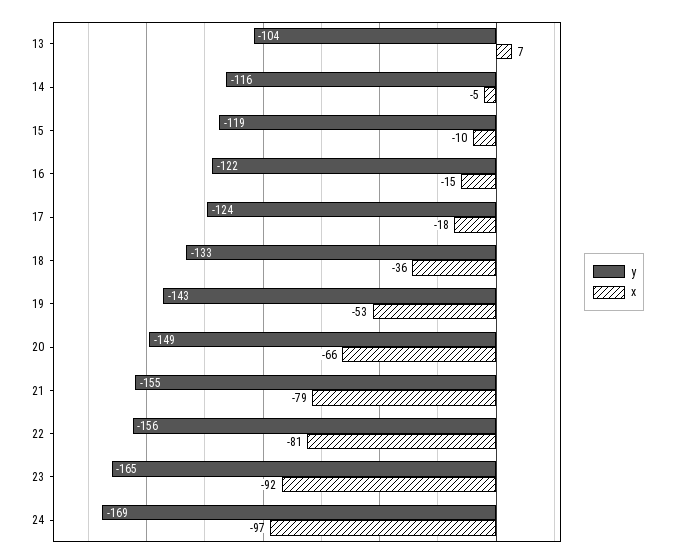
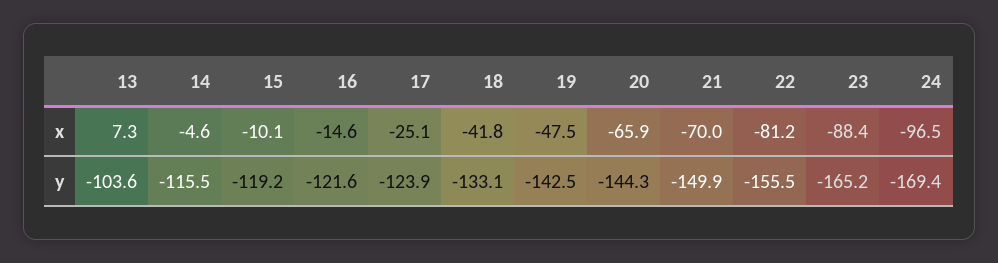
  {
    "y": {
      "13": -103.6,
      "14": -115.5,
      "15": -119.2,
      "16": -121.6,
      "17": -123.9,
      "18": -133.1,
      "19": -142.5,
-     "20": -149,
+     "20": -144.3,
-     "21": -155,
+     "21": -149.9,
      "22": -155.5,
      "23": -165.2,
      "24": -169.4
    },
    "x": {
      "13": 7.3,
      "14": -4.6,
      "15": -10.1,
      "16": -14.6,
-     "17": -18,
+     "17": -25.1,
-     "18": -36,
+     "18": -41.8,
-     "19": -53,
+     "19": -47.5,
      "20": -65.9,
-     "21": -79,
+     "21": -70,
      "22": -81.2,
-     "23": -92,
+     "23": -88.4,
      "24": -96.5
    }
  }

